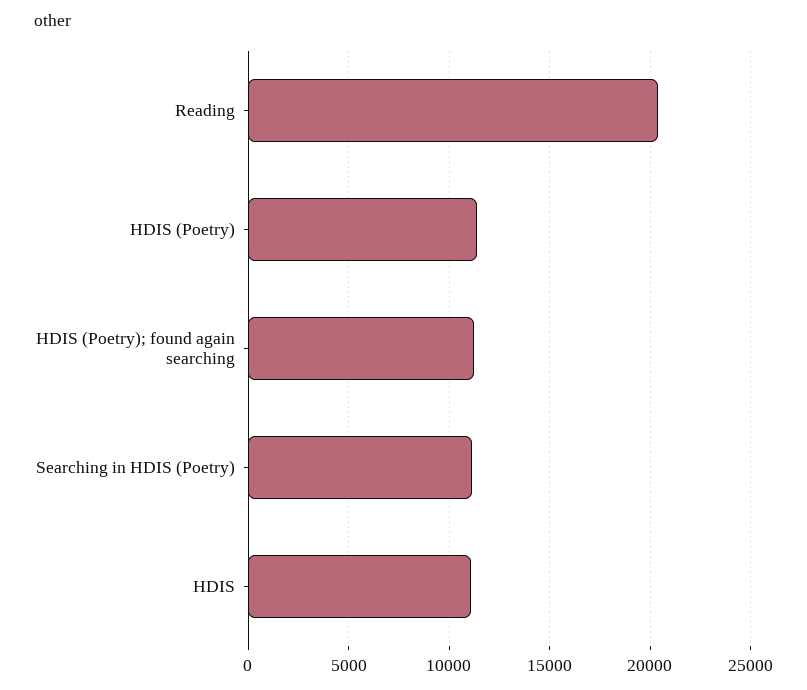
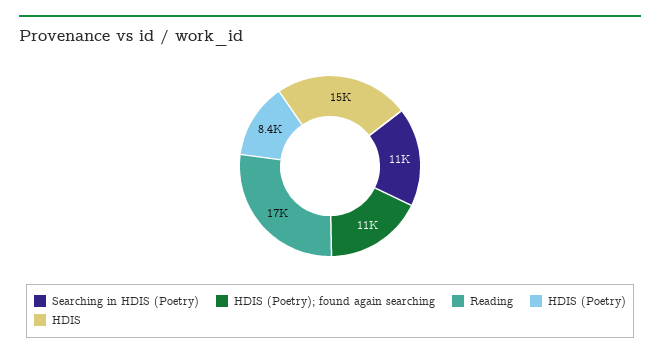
  {
-   "Reading": 20500,
+   "Reading": 17000,
-   "HDIS (Poetry)": 11500,
+   "HDIS (Poetry)": 8400,
    "HDIS (Poetry); found again searching": 11000,
    "Searching in HDIS (Poetry)": 11000,
-   "HDIS": 11000
+   "HDIS": 15000
  }

